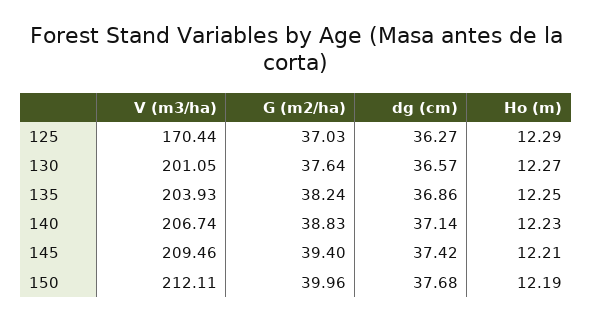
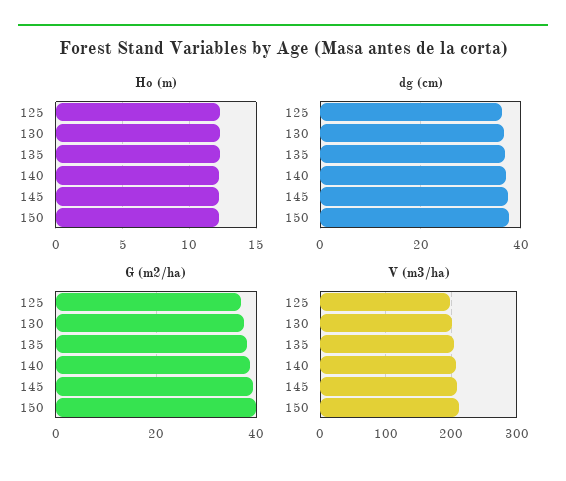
  {
    "V (m3/ha)": {
-     "125": 170.44,
+     "125": 200,
      "130": 201.05,
      "135": 203.93,
      "140": 206.74,
      "145": 209.46,
      "150": 212.11
    },
    "G (m2/ha)": {
      "125": 37.03,
      "130": 37.64,
      "135": 38.24,
      "140": 38.83,
      "145": 39.4,
      "150": 39.96
    },
    "dg (cm)": {
      "125": 36.27,
      "130": 36.57,
      "135": 36.86,
      "140": 37.14,
      "145": 37.42,
      "150": 37.68
    },
    "Ho (m)": {
      "125": 12.29,
      "130": 12.27,
      "135": 12.25,
      "140": 12.23,
      "145": 12.21,
      "150": 12.19
    }
  }

